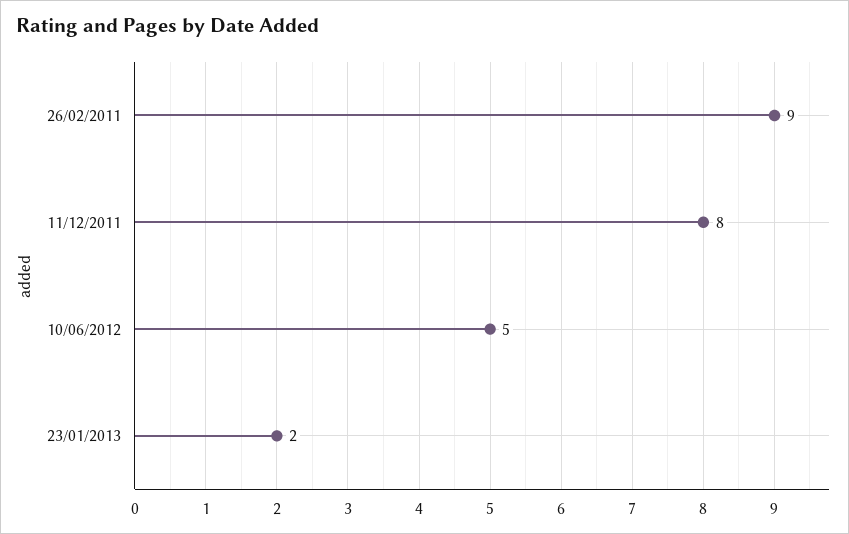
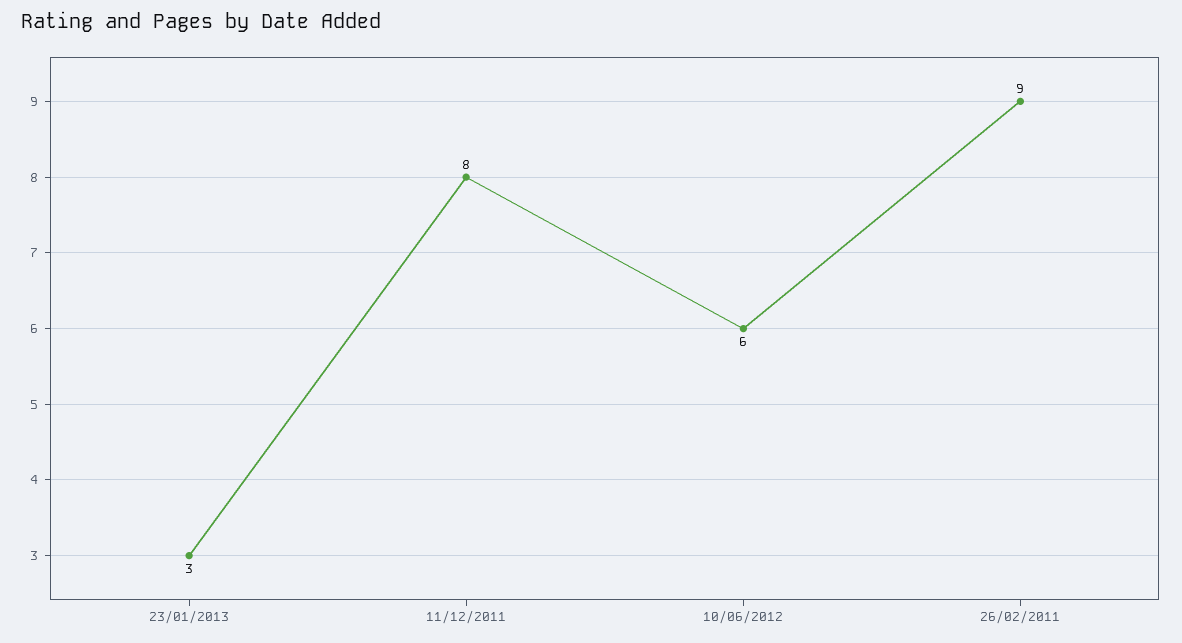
  {
    "26/02/2011": 9,
    "11/12/2011": 8,
-   "10/06/2012": 5,
+   "10/06/2012": 6,
-   "23/01/2013": 2
+   "23/01/2013": 3
  }

